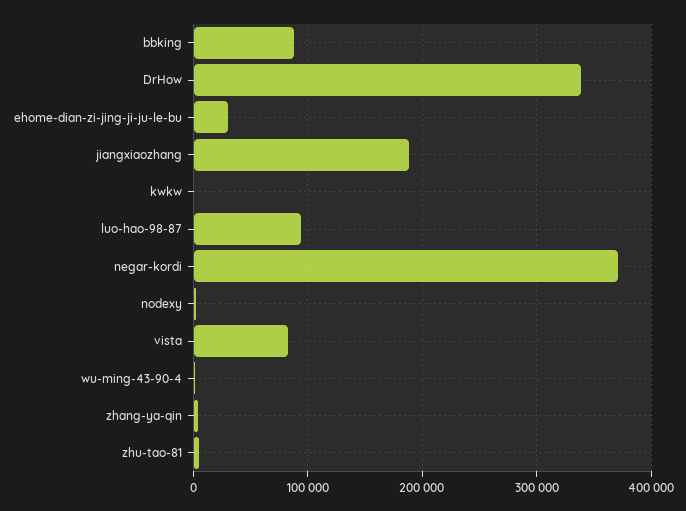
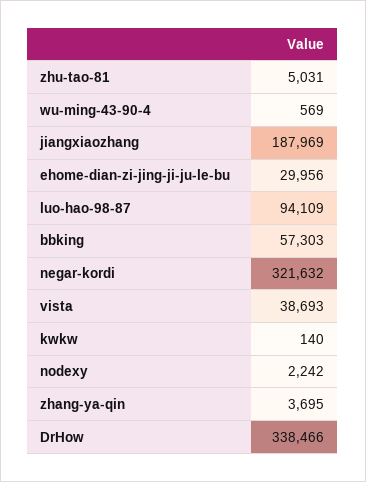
  {
-   "bbking": 90000,
+   "bbking": 57303,
    "DrHow": 338466,
    "ehome-dian-zi-jing-ji-ju-le-bu": 29956,
    "jiangxiaozhang": 187969,
    "kwkw": 140,
    "luo-hao-98-87": 94109,
-   "negar-kordi": 370000,
+   "negar-kordi": 321632,
    "nodexy": 2242,
-   "vista": 80000,
+   "vista": 38693,
    "wu-ming-43-90-4": 569,
    "zhang-ya-qin": 3695,
    "zhu-tao-81": 5031
  }

